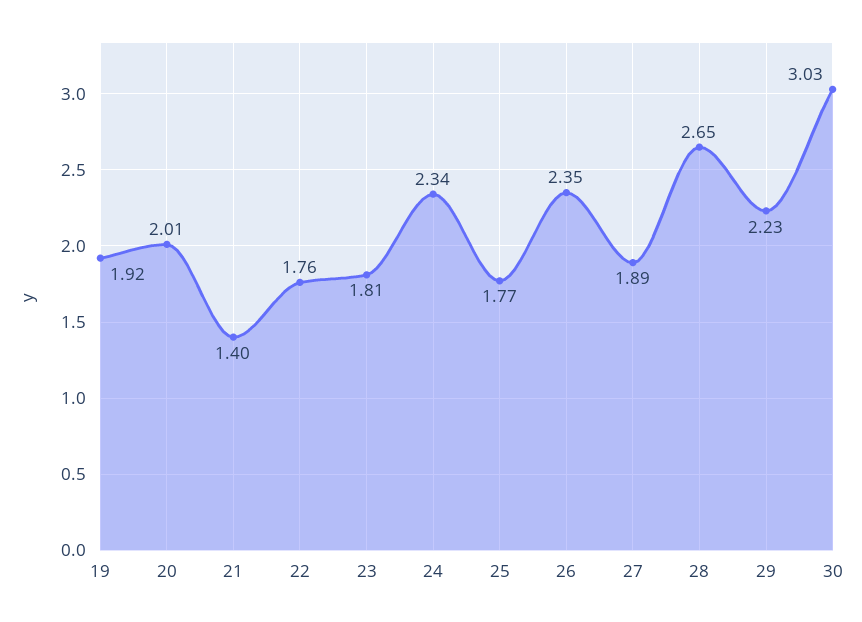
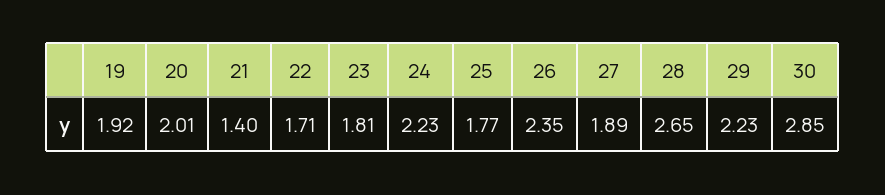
  {
    "19": 1.92,
    "20": 2.01,
    "21": 1.4,
-   "22": 1.76,
+   "22": 1.71,
    "23": 1.81,
-   "24": 2.34,
+   "24": 2.23,
    "25": 1.77,
    "26": 2.35,
    "27": 1.89,
    "28": 2.65,
    "29": 2.23,
-   "30": 3.03
+   "30": 2.85
  }

